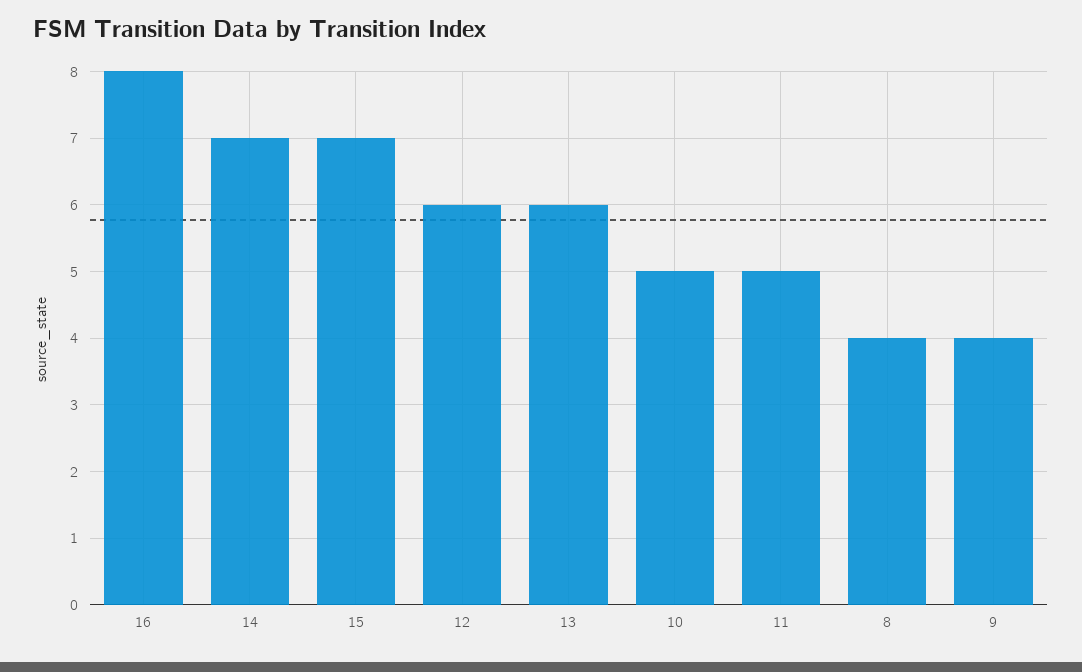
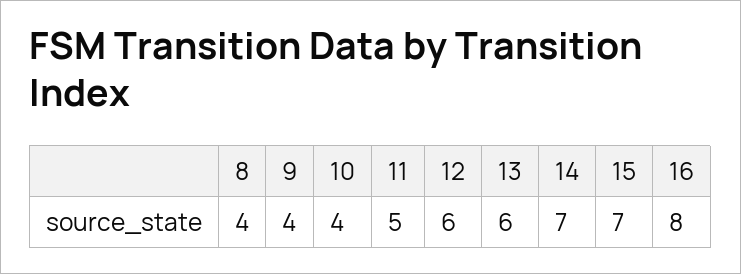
  {
    "16": 8,
    "14": 7,
    "15": 7,
    "12": 6,
    "13": 6,
-   "10": 5,
+   "10": 4,
    "11": 5,
    "8": 4,
    "9": 4
  }

